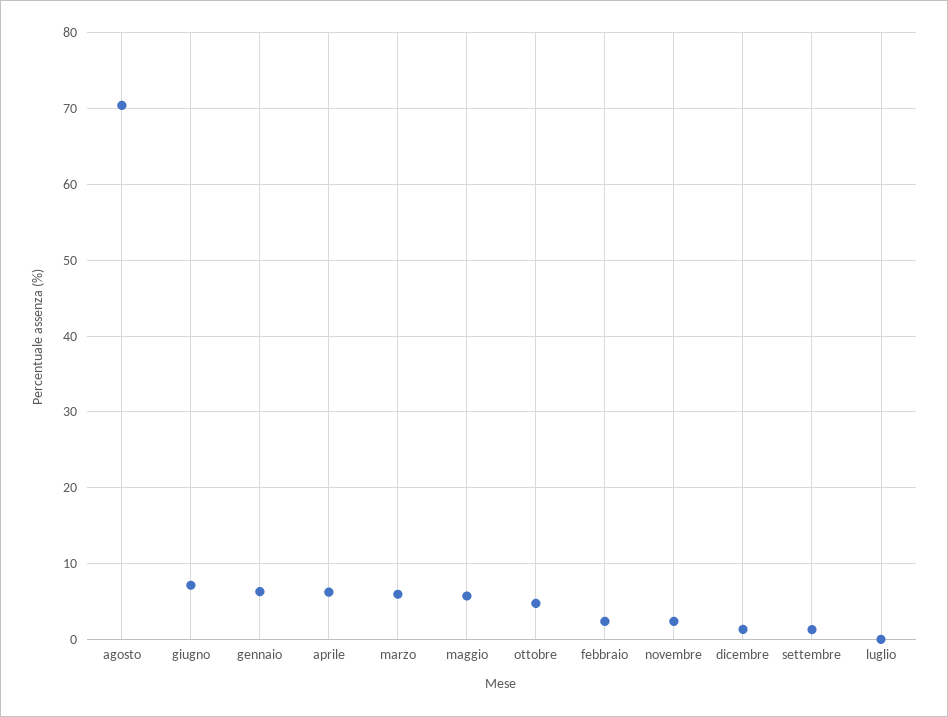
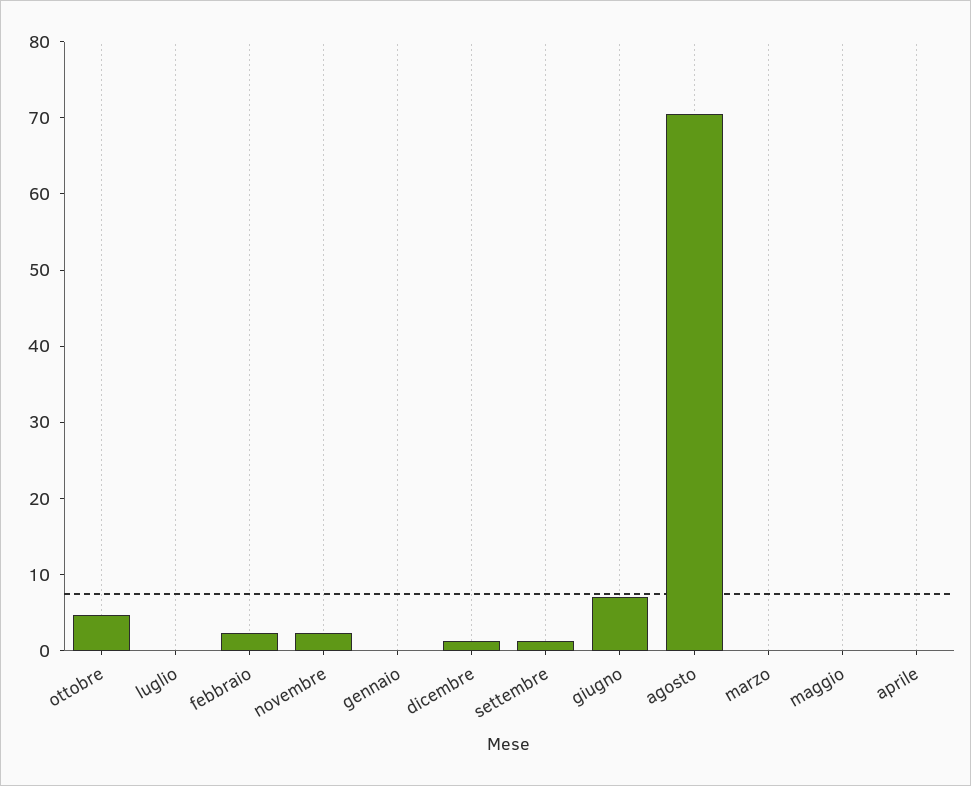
  {
    "agosto": 70,
    "giugno": 7,
-   "gennaio": 6,
+   "gennaio": 0,
-   "aprile": 6,
+   "aprile": 0,
-   "marzo": 6,
+   "marzo": 0,
-   "maggio": 6,
+   "maggio": 0,
    "ottobre": 5,
    "febbraio": 2,
    "novembre": 2,
    "dicembre": 1,
    "settembre": 1,
    "luglio": 0
  }

